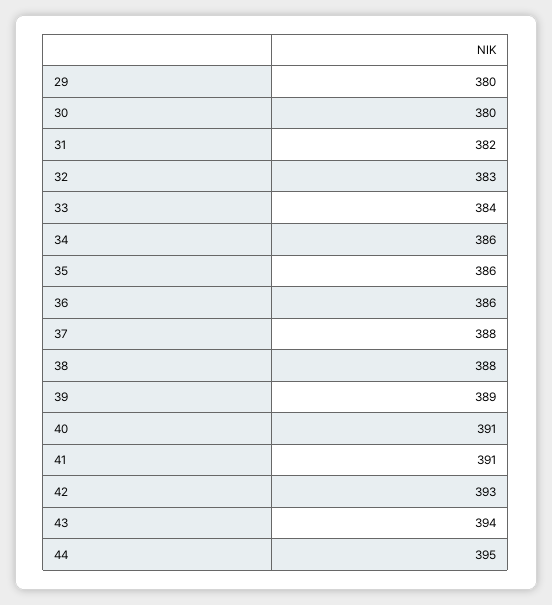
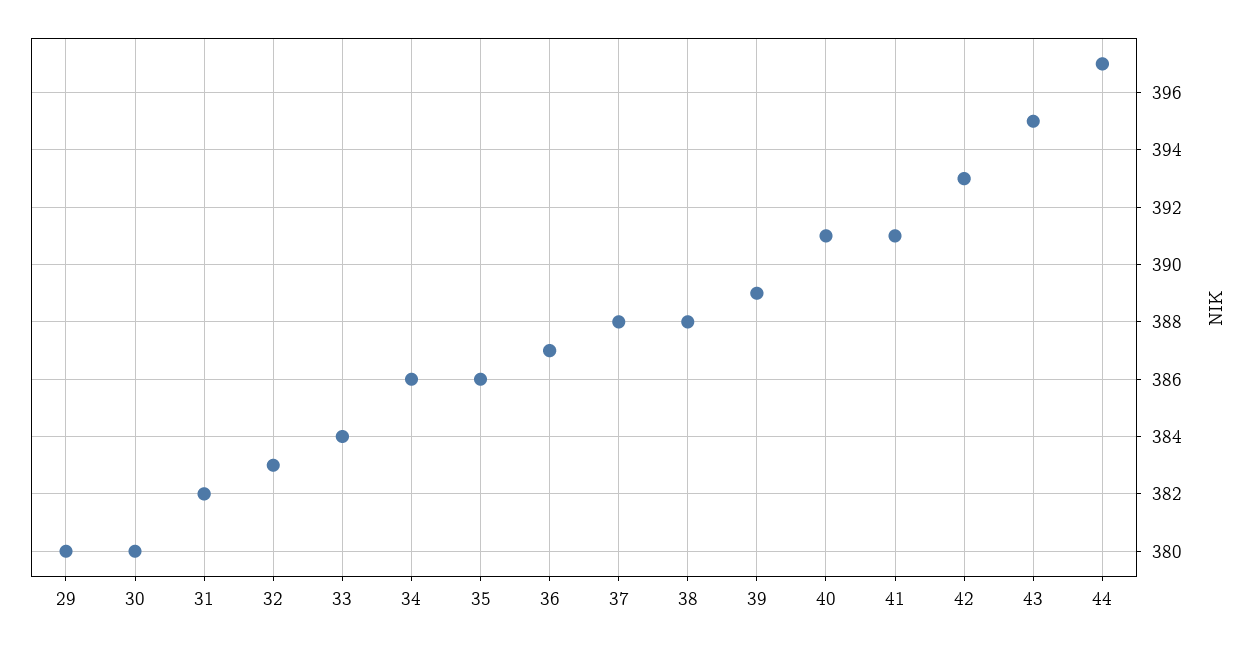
  {
    "29": 380,
    "30": 380,
    "31": 382,
    "32": 383,
    "33": 384,
    "34": 386,
    "35": 386,
-   "36": 386,
+   "36": 387,
    "37": 388,
    "38": 388,
    "39": 389,
    "40": 391,
    "41": 391,
    "42": 393,
-   "43": 394,
+   "43": 395,
-   "44": 395
+   "44": 397
  }

